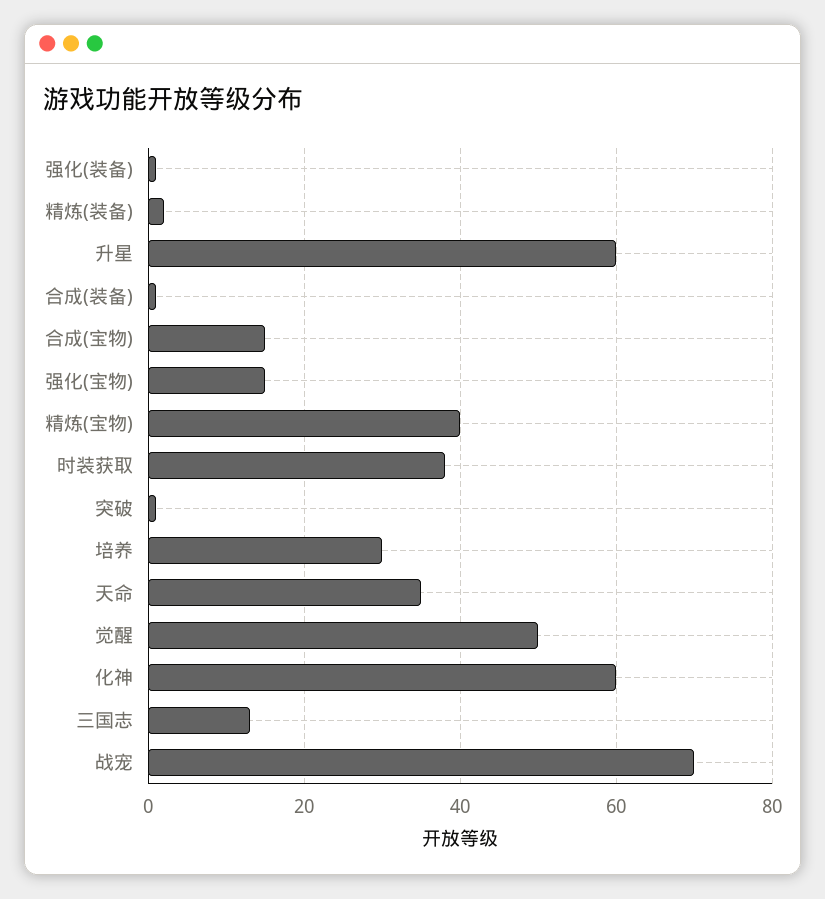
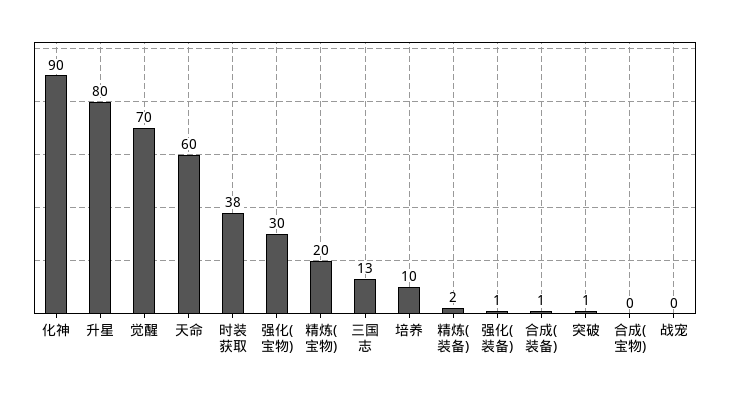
  {
    "强化(装备)": 1,
    "精炼(装备)": 2,
-   "升星": 60,
+   "升星": 80,
    "合成(装备)": 1,
-   "合成(宝物)": 15,
+   "合成(宝物)": 0,
-   "强化(宝物)": 15,
+   "强化(宝物)": 30,
-   "精炼(宝物)": 40,
+   "精炼(宝物)": 20,
    "时装获取": 38,
    "突破": 1,
-   "培养": 30,
+   "培养": 10,
-   "天命": 35,
+   "天命": 60,
-   "觉醒": 50,
+   "觉醒": 70,
-   "化神": 60,
+   "化神": 90,
    "三国志": 13,
-   "战宠": 70
+   "战宠": 0
  }

